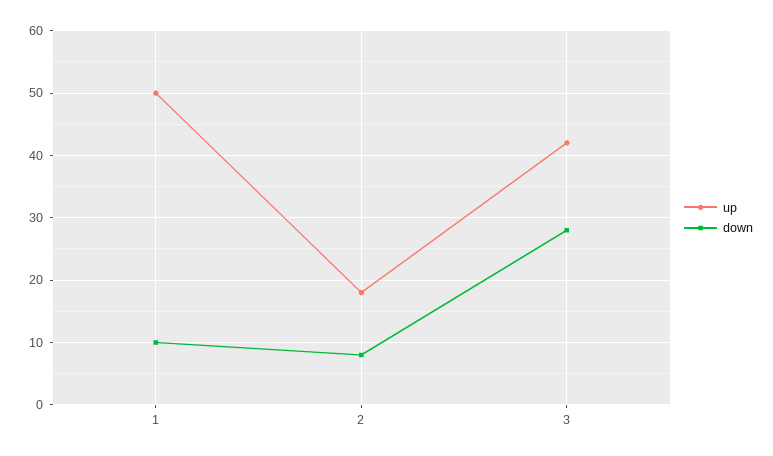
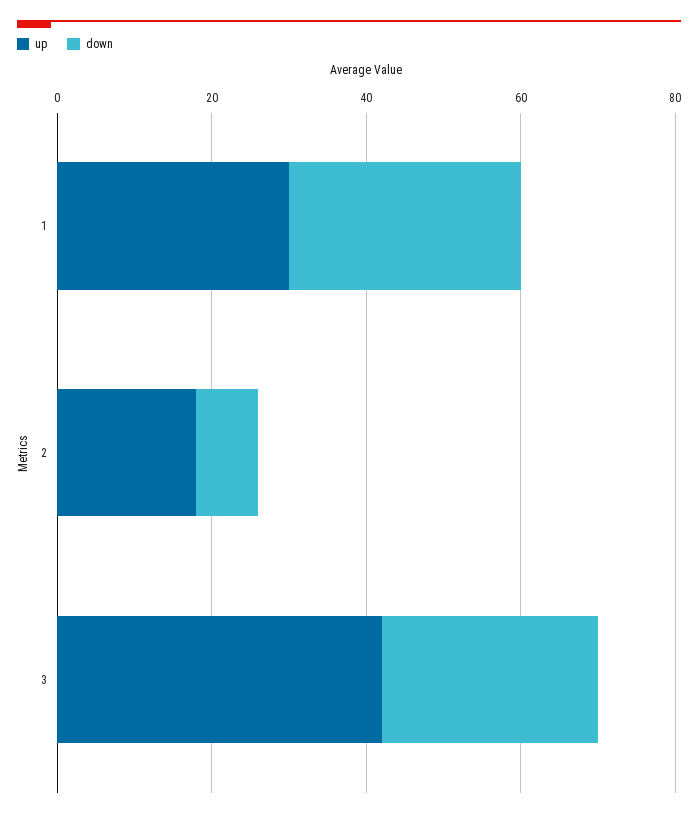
  {
    "up": {
-     "1": 50,
+     "1": 30,
      "2": 18,
      "3": 42
    },
    "down": {
-     "1": 10,
+     "1": 30,
      "2": 8,
      "3": 28
    }
  }

